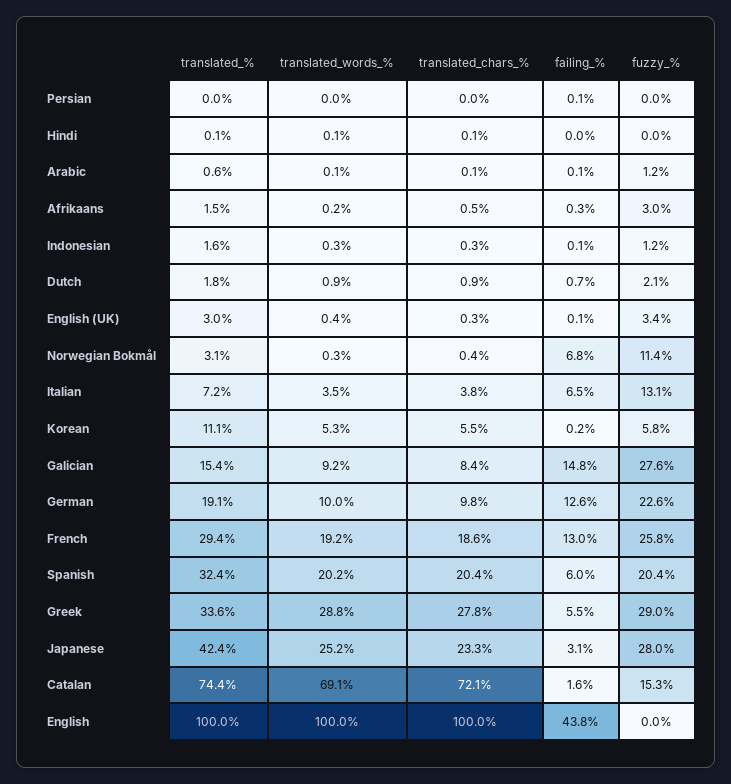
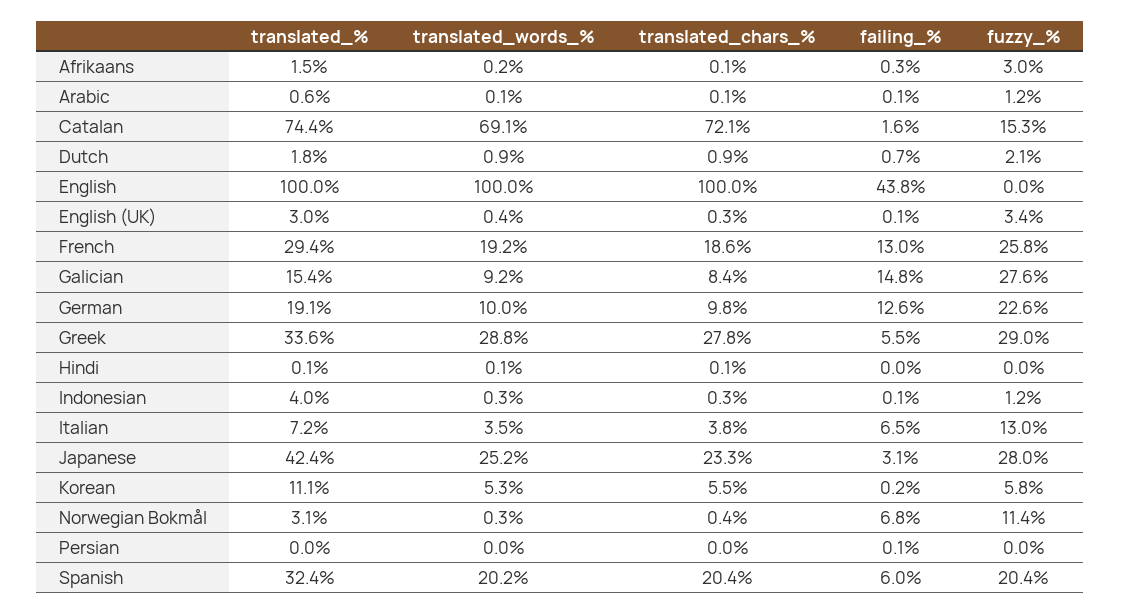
  {
    "translated_%": {
      "Persian": 0,
      "Hindi": 0.1,
      "Arabic": 0.6,
      "Afrikaans": 1.5,
-     "Indonesian": 1.6,
+     "Indonesian": 4,
      "Dutch": 1.8,
      "English (UK)": 3,
      "Norwegian Bokmål": 3.1,
      "Italian": 7.2,
      "Korean": 11.1,
      "Galician": 15.4,
      "German": 19.1,
      "French": 29.4,
      "Spanish": 32.4,
      "Greek": 33.6,
      "Japanese": 42.4,
      "Catalan": 74.4,
      "English": 100
    },
    "translated_words_%": {
      "Persian": 0,
      "Hindi": 0.1,
      "Arabic": 0.1,
      "Afrikaans": 0.2,
      "Indonesian": 0.3,
      "Dutch": 0.9,
      "English (UK)": 0.4,
      "Norwegian Bokmål": 0.3,
      "Italian": 3.5,
      "Korean": 5.3,
      "Galician": 9.2,
      "German": 10,
      "French": 19.2,
      "Spanish": 20.2,
      "Greek": 28.8,
      "Japanese": 25.2,
      "Catalan": 69.1,
      "English": 100
    },
    "translated_chars_%": {
      "Persian": 0,
      "Hindi": 0.1,
      "Arabic": 0.1,
-     "Afrikaans": 0.5,
+     "Afrikaans": 0.1,
      "Indonesian": 0.3,
      "Dutch": 0.9,
      "English (UK)": 0.3,
      "Norwegian Bokmål": 0.4,
      "Italian": 3.8,
      "Korean": 5.5,
      "Galician": 8.4,
      "German": 9.8,
      "French": 18.6,
      "Spanish": 20.4,
      "Greek": 27.8,
      "Japanese": 23.3,
      "Catalan": 72.1,
      "English": 100
    },
    "failing_%": {
      "Persian": 0.1,
      "Hindi": 0,
      "Arabic": 0.1,
      "Afrikaans": 0.3,
      "Indonesian": 0.1,
      "Dutch": 0.7,
      "English (UK)": 0.1,
      "Norwegian Bokmål": 6.8,
      "Italian": 6.5,
      "Korean": 0.2,
      "Galician": 14.8,
      "German": 12.6,
      "French": 13,
      "Spanish": 6,
      "Greek": 5.5,
      "Japanese": 3.1,
      "Catalan": 1.6,
      "English": 43.8
    },
    "fuzzy_%": {
      "Persian": 0,
      "Hindi": 0,
      "Arabic": 1.2,
      "Afrikaans": 3,
      "Indonesian": 1.2,
      "Dutch": 2.1,
      "English (UK)": 3.4,
      "Norwegian Bokmål": 11.4,
-     "Italian": 13.1,
+     "Italian": 13,
      "Korean": 5.8,
      "Galician": 27.6,
      "German": 22.6,
      "French": 25.8,
      "Spanish": 20.4,
      "Greek": 29,
      "Japanese": 28,
      "Catalan": 15.3,
      "English": 0
    }
  }

